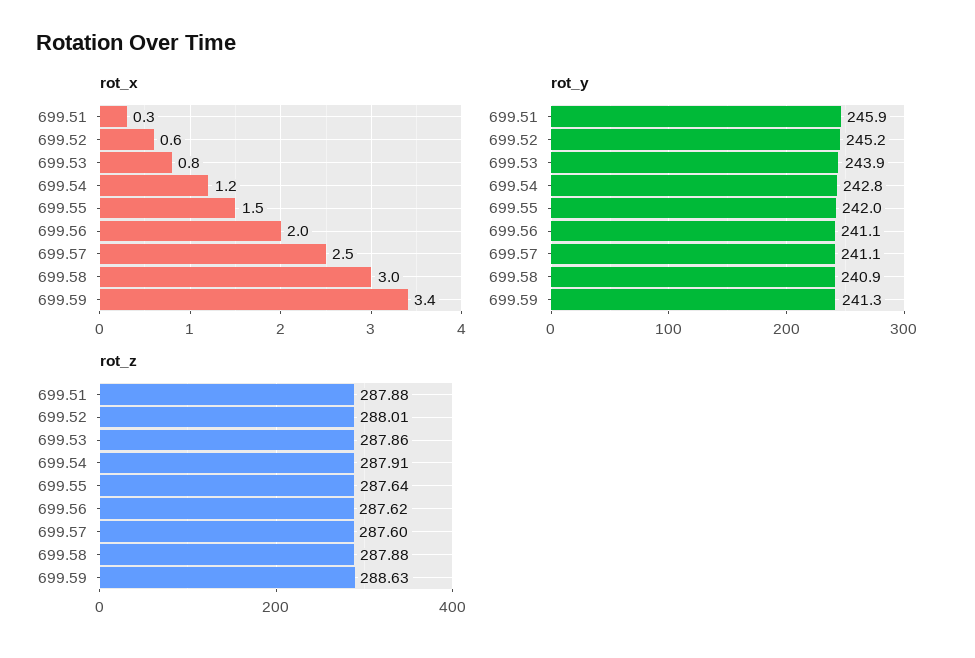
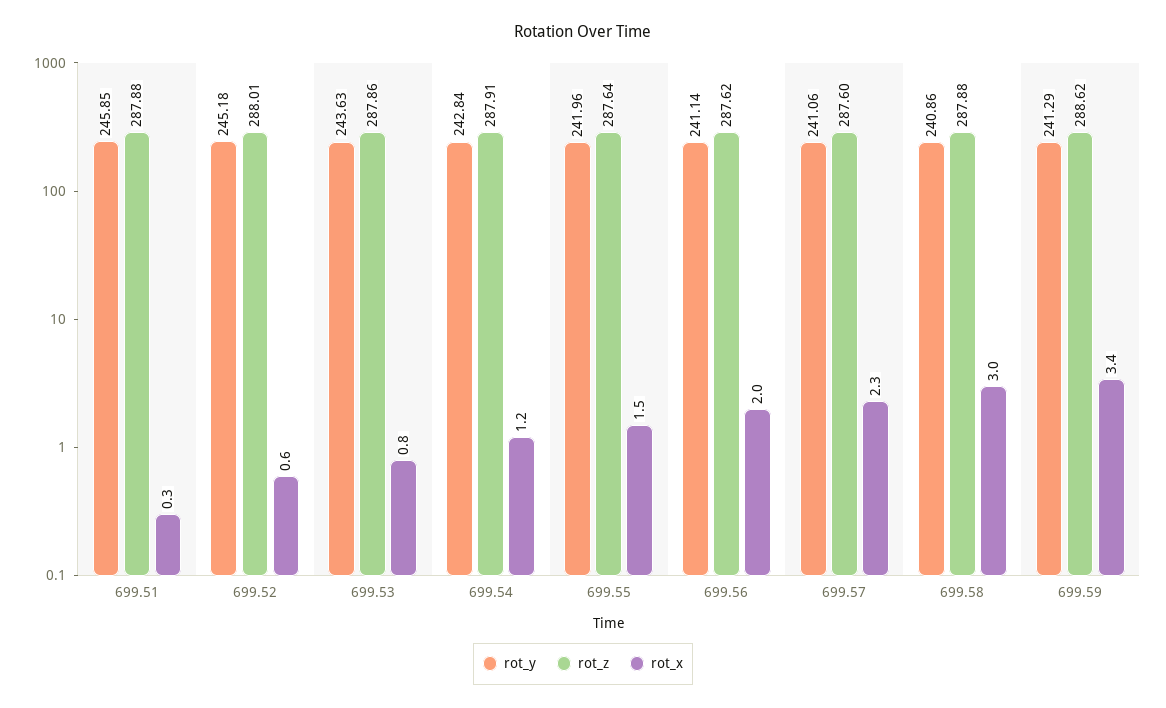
  {
    "rot_x": {
      "699.51": 0.3,
      "699.52": 0.6,
      "699.53": 0.8,
      "699.54": 1.2,
      "699.55": 1.5,
      "699.56": 2,
-     "699.57": 2.5,
+     "699.57": 2.3,
      "699.58": 3,
      "699.59": 3.4
    },
    "rot_y": {
      "699.51": 245.85,
      "699.52": 245.18,
-     "699.53": 243.9,
+     "699.53": 243.63,
      "699.54": 242.84,
      "699.55": 241.96,
      "699.56": 241.14,
      "699.57": 241.06,
      "699.58": 240.86,
      "699.59": 241.29
    },
    "rot_z": {
      "699.51": 287.88,
      "699.52": 288.01,
      "699.53": 287.86,
      "699.54": 287.91,
      "699.55": 287.64,
      "699.56": 287.62,
      "699.57": 287.6,
      "699.58": 287.88,
-     "699.59": 288.63
+     "699.59": 288.62
    }
  }

